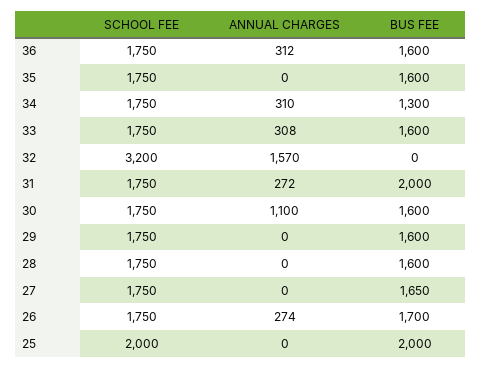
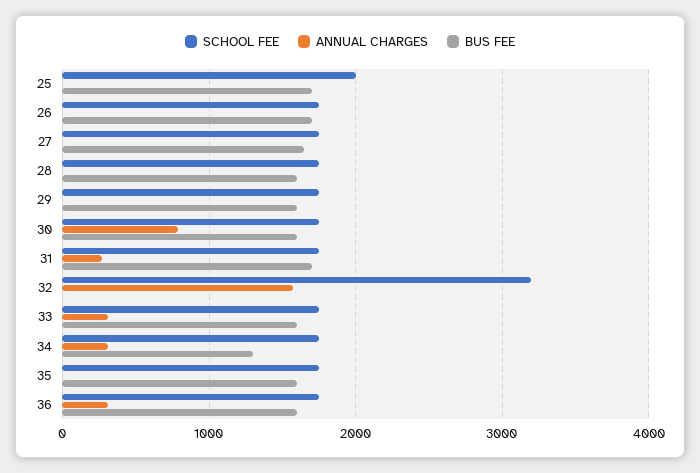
  {
    "SCHOOL FEE": {
      "36": 1750,
      "35": 1750,
      "34": 1750,
      "33": 1750,
      "32": 3200,
      "31": 1750,
      "30": 1750,
      "29": 1750,
      "28": 1750,
      "27": 1750,
      "26": 1750,
      "25": 2000
    },
    "ANNUAL CHARGES": {
      "36": 312,
      "35": 0,
      "34": 310,
      "33": 308,
      "32": 1570,
      "31": 272,
-     "30": 1100,
+     "30": 800,
      "29": 0,
      "28": 0,
      "27": 0,
-     "26": 274,
+     "26": 0,
      "25": 0
    },
    "BUS FEE": {
      "36": 1600,
      "35": 1600,
      "34": 1300,
      "33": 1600,
      "32": 0,
-     "31": 2000,
+     "31": 1700,
      "30": 1600,
      "29": 1600,
      "28": 1600,
      "27": 1650,
      "26": 1700,
-     "25": 2000
+     "25": 1700
    }
  }

